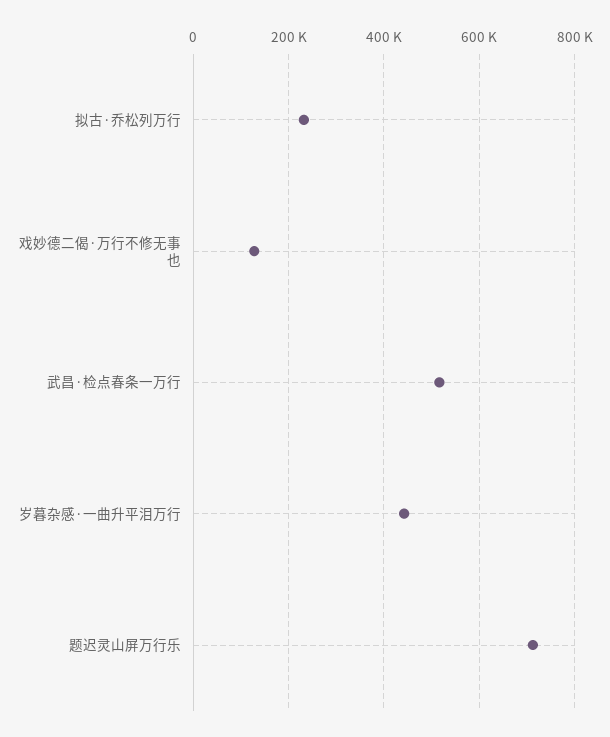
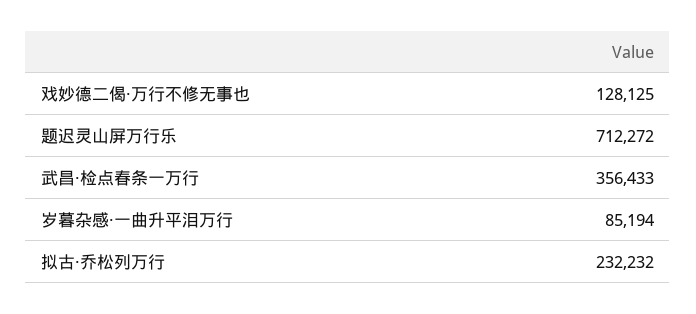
  {
    "拟古·乔松列万行": 232232,
    "戏妙德二偈·万行不修无事也": 128125,
-   "武昌·检点春条一万行": 520000,
+   "武昌·检点春条一万行": 356433,
-   "岁暮杂感·一曲升平泪万行": 440000,
+   "岁暮杂感·一曲升平泪万行": 85194,
    "题迟灵山屏万行乐": 712272
  }

